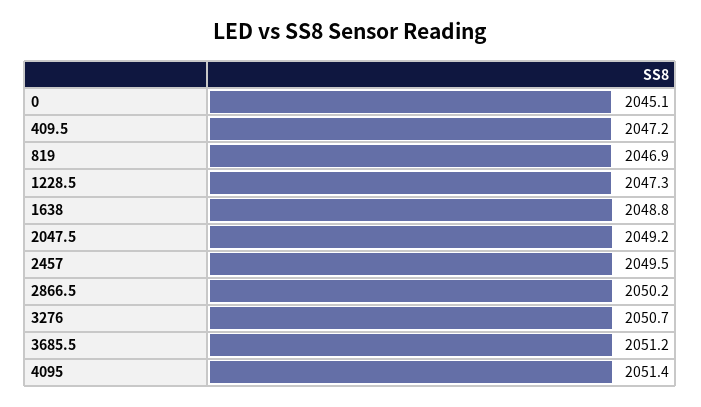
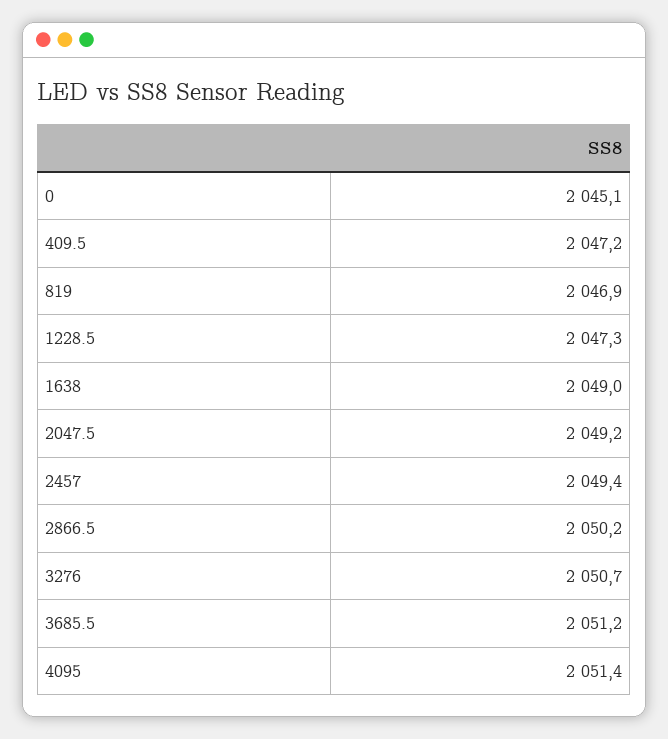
  {
    "0": 2045.1,
    "409.5": 2047.2,
    "819": 2046.9,
    "1228.5": 2047.3,
-   "1638": 2048.8,
+   "1638": 2049,
    "2047.5": 2049.2,
-   "2457": 2049.5,
+   "2457": 2049.4,
    "2866.5": 2050.2,
    "3276": 2050.7,
    "3685.5": 2051.2,
    "4095": 2051.4
  }

